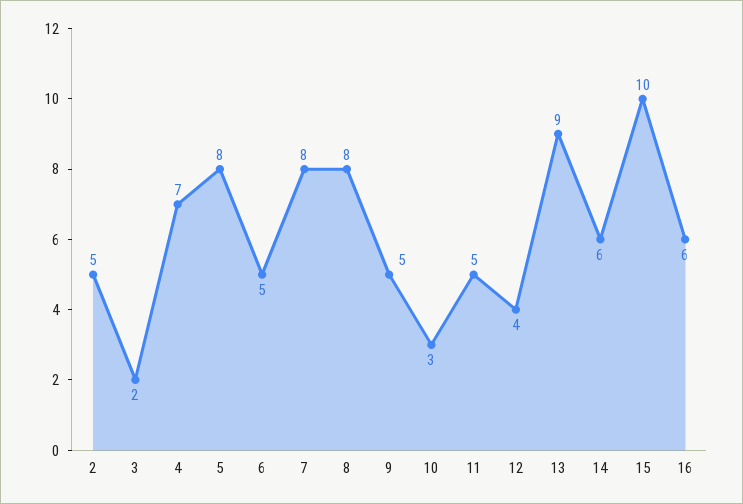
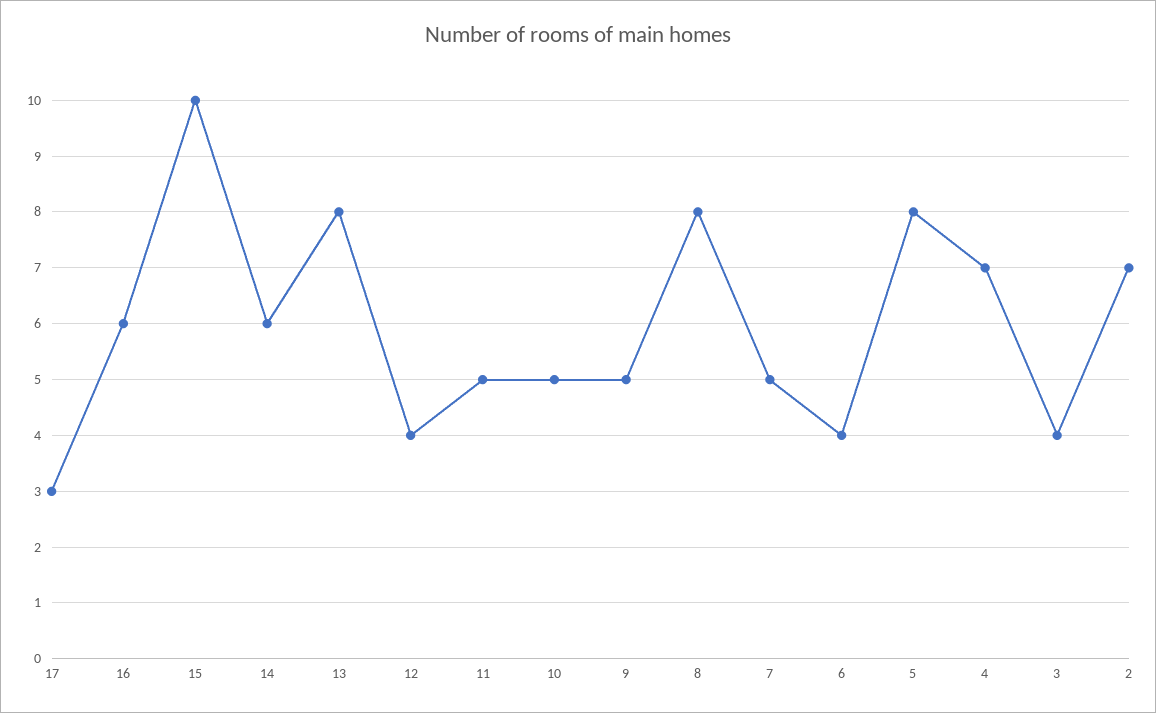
  {
-   "2": 5,
+   "2": 7,
-   "3": 2,
+   "3": 4,
    "4": 7,
    "5": 8,
-   "6": 5,
+   "6": 4,
-   "7": 8,
+   "7": 5,
    "8": 8,
    "9": 5,
-   "10": 3,
+   "10": 5,
    "11": 5,
    "12": 4,
-   "13": 9,
+   "13": 8,
    "14": 6,
    "15": 10,
-   "16": 6
+   "16": 6,
+   "17": 3
  }

